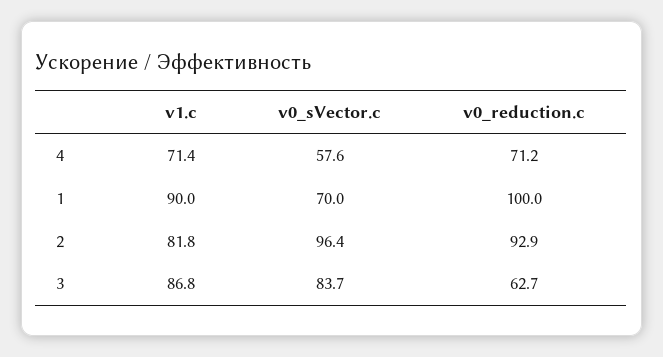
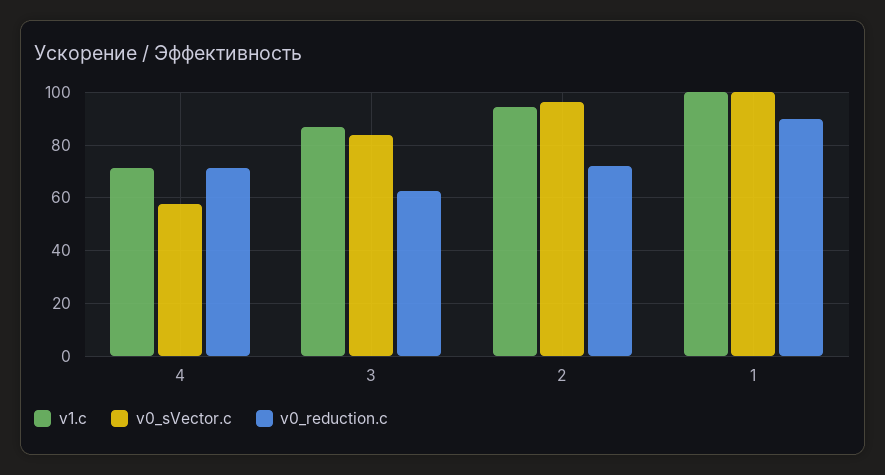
  {
    "v1.c": {
      "4": 71.4,
-     "1": 90,
+     "1": 100,
-     "2": 81.8,
+     "2": 95,
      "3": 86.8
    },
    "v0_sVector.c": {
      "4": 57.6,
-     "1": 70,
+     "1": 100,
      "2": 96.4,
      "3": 83.7
    },
    "v0_reduction.c": {
      "4": 71.2,
-     "1": 100,
+     "1": 90,
-     "2": 92.9,
+     "2": 72.5,
      "3": 62.7
    }
  }

